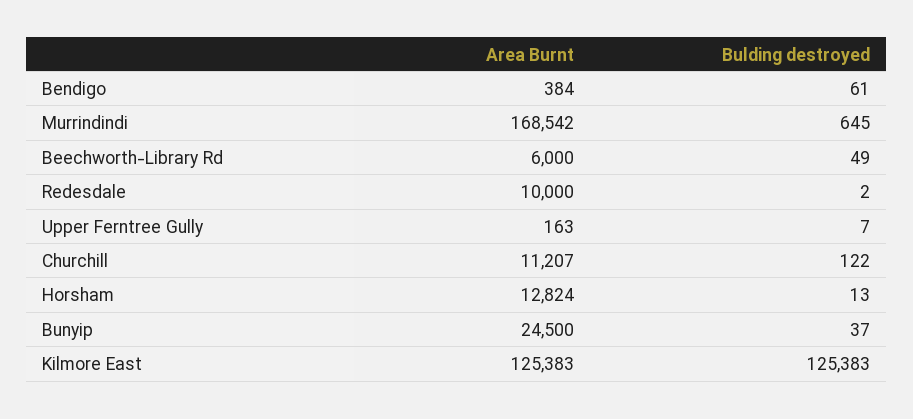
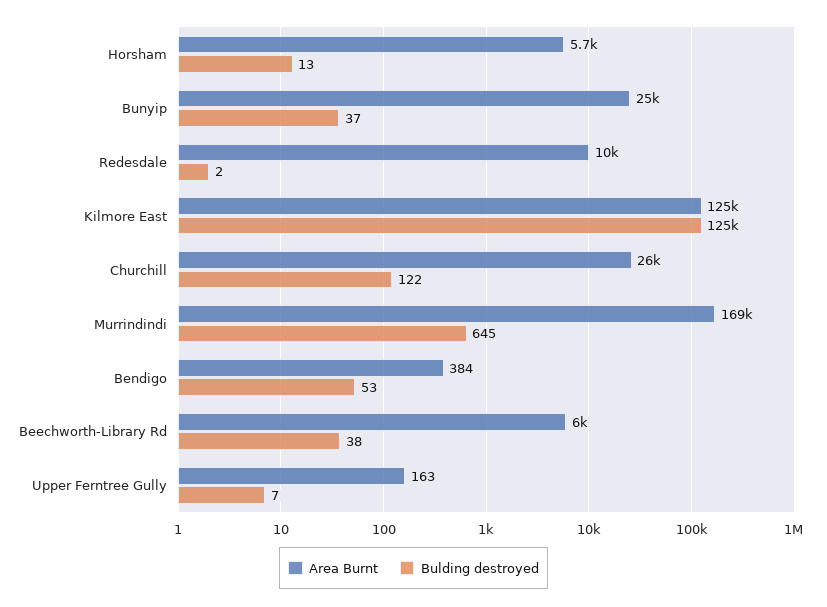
  {
    "Area Burnt": {
      "Bendigo": 384,
      "Murrindindi": 168542,
      "Beechworth-Library Rd": 6000,
      "Redesdale": 10000,
      "Upper Ferntree Gully": 163,
-     "Churchill": 11207,
+     "Churchill": 26000,
-     "Horsham": 12824,
+     "Horsham": 5700,
      "Bunyip": 24500,
      "Kilmore East": 125383
    },
    "Bulding destroyed": {
-     "Bendigo": 61,
+     "Bendigo": 53,
      "Murrindindi": 645,
-     "Beechworth-Library Rd": 49,
+     "Beechworth-Library Rd": 38,
      "Redesdale": 2,
      "Upper Ferntree Gully": 7,
      "Churchill": 122,
      "Horsham": 13,
      "Bunyip": 37,
      "Kilmore East": 125383
    }
  }

